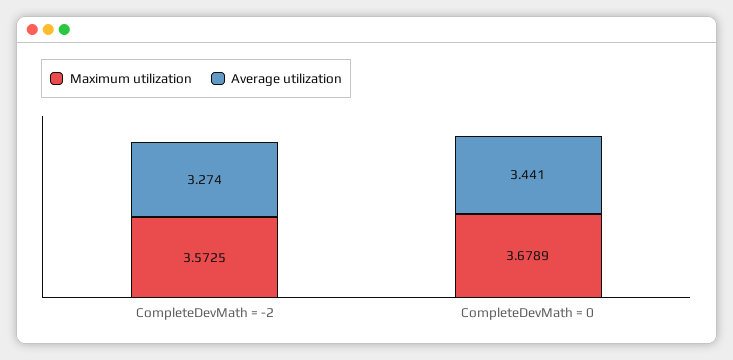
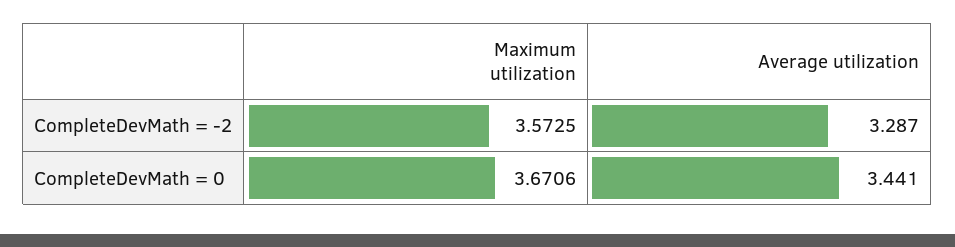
  {
    "Maximum utilization": {
      "CompleteDevMath = -2": 3.5725,
-     "CompleteDevMath = 0": 3.6789
+     "CompleteDevMath = 0": 3.6706
    },
    "Average utilization": {
-     "CompleteDevMath = -2": 3.274,
+     "CompleteDevMath = -2": 3.287,
      "CompleteDevMath = 0": 3.441
    }
  }

